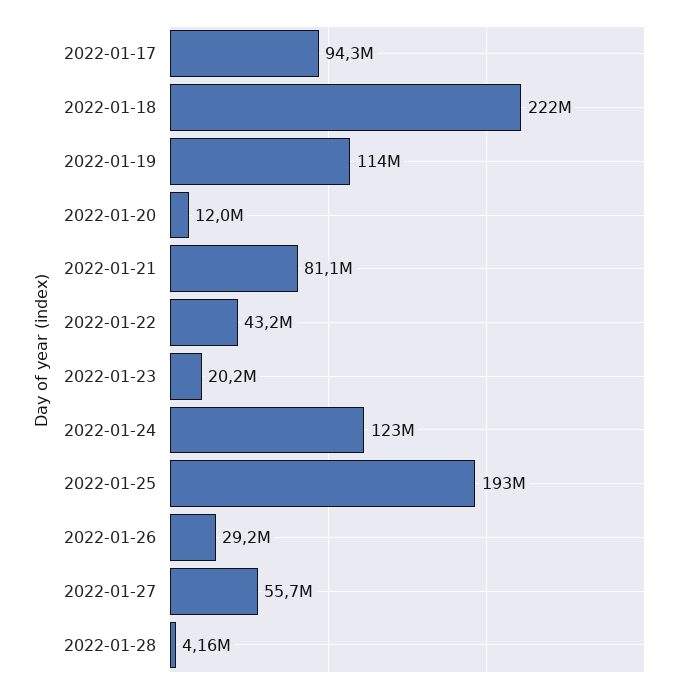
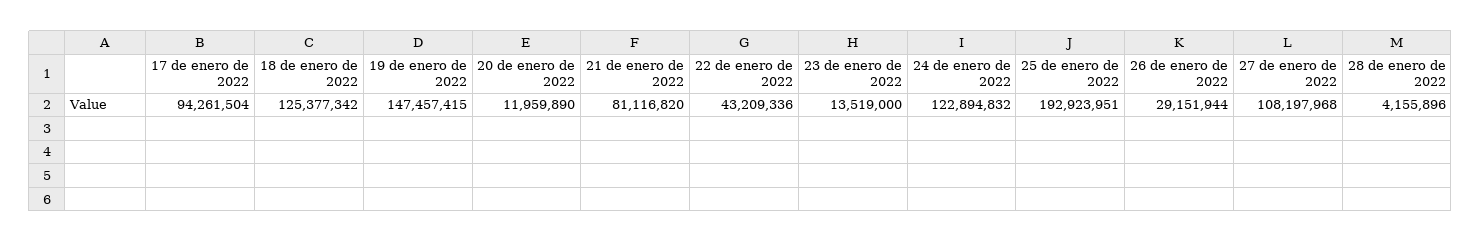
  {
    "2022-01-17": 94261504,
-   "2022-01-18": 222000000,
+   "2022-01-18": 125377342,
-   "2022-01-19": 114000000,
+   "2022-01-19": 147457415,
    "2022-01-20": 11959890,
    "2022-01-21": 81116820,
    "2022-01-22": 43209336,
-   "2022-01-23": 20200000,
+   "2022-01-23": 13519000,
    "2022-01-24": 122894832,
    "2022-01-25": 192923951,
    "2022-01-26": 29151944,
-   "2022-01-27": 55700000,
+   "2022-01-27": 108197968,
    "2022-01-28": 4155896
  }

